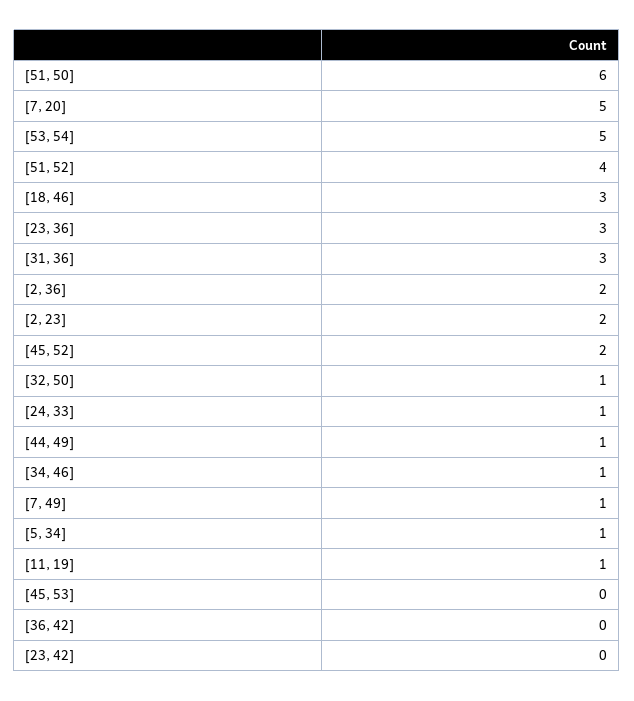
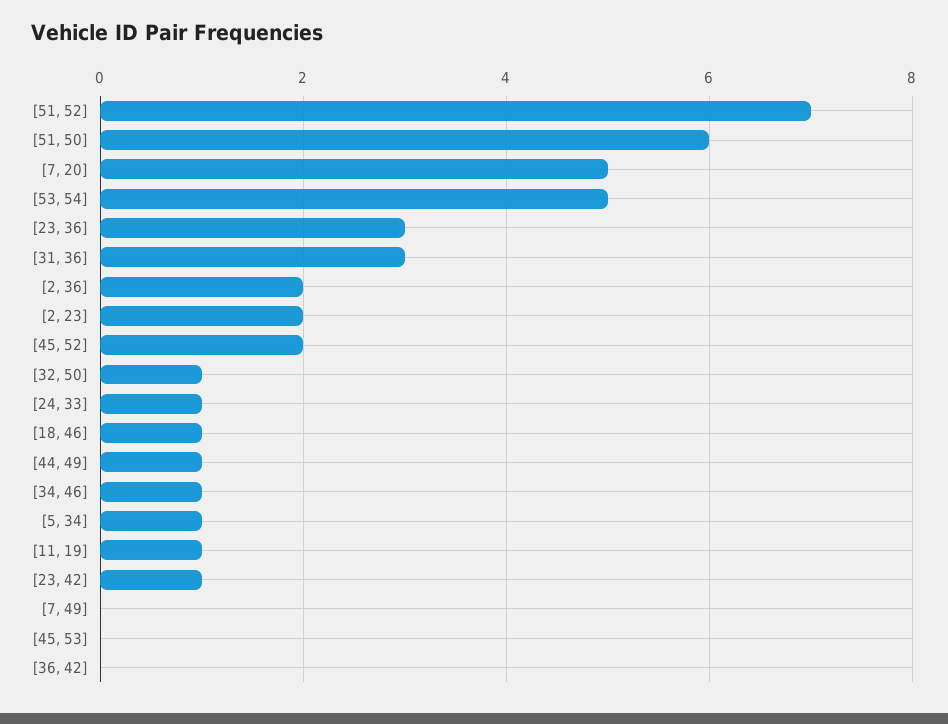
  {
    "[51, 50]": 6,
    "[7, 20]": 5,
    "[53, 54]": 5,
-   "[51, 52]": 4,
+   "[51, 52]": 7,
-   "[18, 46]": 3,
+   "[18, 46]": 1,
    "[23, 36]": 3,
    "[31, 36]": 3,
    "[2, 36]": 2,
    "[2, 23]": 2,
    "[45, 52]": 2,
    "[32, 50]": 1,
    "[24, 33]": 1,
    "[44, 49]": 1,
    "[34, 46]": 1,
-   "[7, 49]": 1,
+   "[7, 49]": 0,
    "[5, 34]": 1,
    "[11, 19]": 1,
    "[45, 53]": 0,
    "[36, 42]": 0,
-   "[23, 42]": 0
+   "[23, 42]": 1
  }

